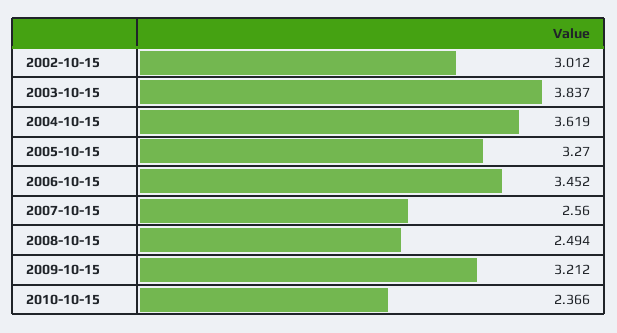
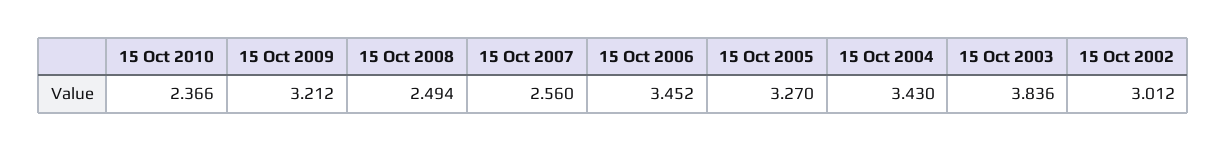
  {
    "2002-10-15": 3.012,
-   "2003-10-15": 3.837,
+   "2003-10-15": 3.836,
-   "2004-10-15": 3.619,
+   "2004-10-15": 3.43,
    "2005-10-15": 3.27,
    "2006-10-15": 3.452,
    "2007-10-15": 2.56,
    "2008-10-15": 2.494,
    "2009-10-15": 3.212,
    "2010-10-15": 2.366
  }

